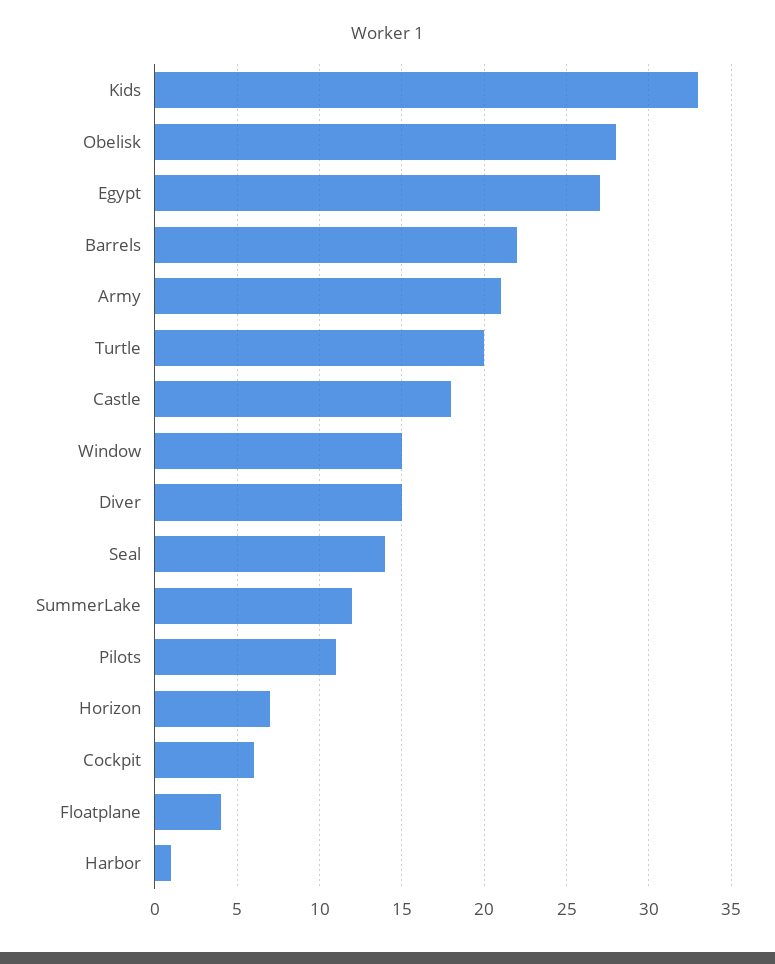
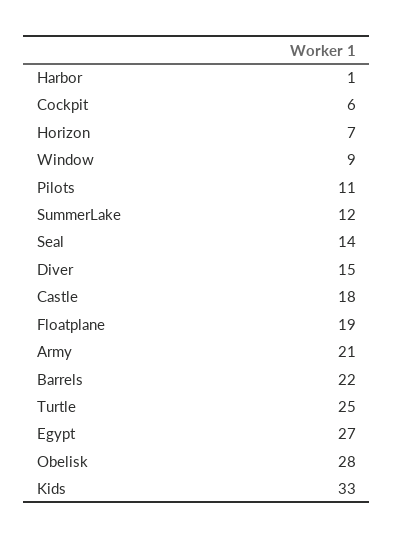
  {
    "Kids": 33,
    "Obelisk": 28,
    "Egypt": 27,
    "Barrels": 22,
    "Army": 21,
-   "Turtle": 20,
+   "Turtle": 25,
    "Castle": 18,
-   "Window": 15,
+   "Window": 9,
    "Diver": 15,
    "Seal": 14,
    "SummerLake": 12,
    "Pilots": 11,
    "Horizon": 7,
    "Cockpit": 6,
-   "Floatplane": 4,
+   "Floatplane": 19,
    "Harbor": 1
  }

